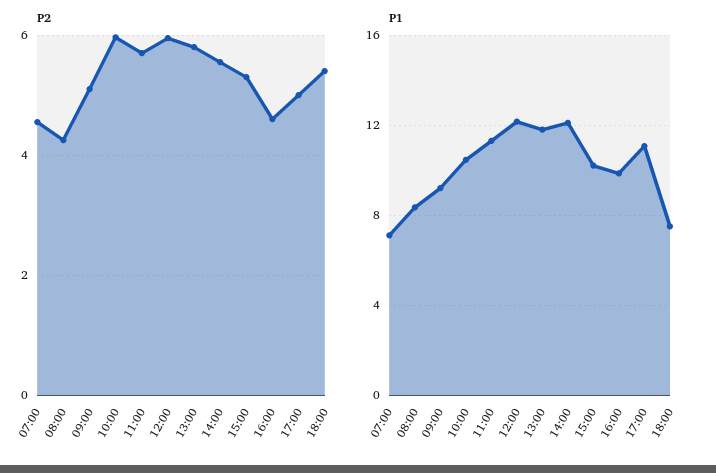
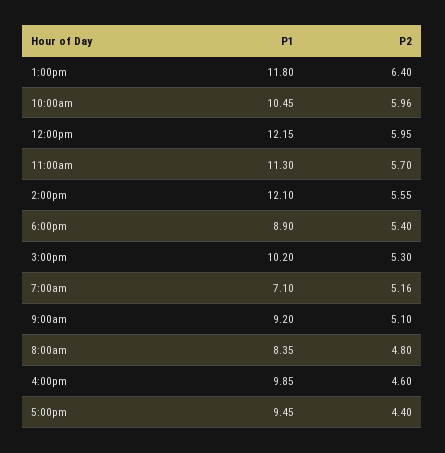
  {
    "P2": {
-     "07:00": 4.6,
+     "07:00": 5.16,
-     "08:00": 4.2,
+     "08:00": 4.8,
      "09:00": 5.1,
      "10:00": 5.96,
      "11:00": 5.7,
      "12:00": 5.95,
-     "13:00": 5.8,
+     "13:00": 6.4,
      "14:00": 5.55,
      "15:00": 5.3,
      "16:00": 4.6,
-     "17:00": 5,
+     "17:00": 4.4,
      "18:00": 5.4
    },
    "P1": {
      "07:00": 7.1,
      "08:00": 8.35,
      "09:00": 9.2,
      "10:00": 10.45,
      "11:00": 11.3,
      "12:00": 12.15,
      "13:00": 11.8,
      "14:00": 12.1,
      "15:00": 10.2,
      "16:00": 9.85,
-     "17:00": 11,
+     "17:00": 9.45,
-     "18:00": 7.5
+     "18:00": 8.9
    }
  }

